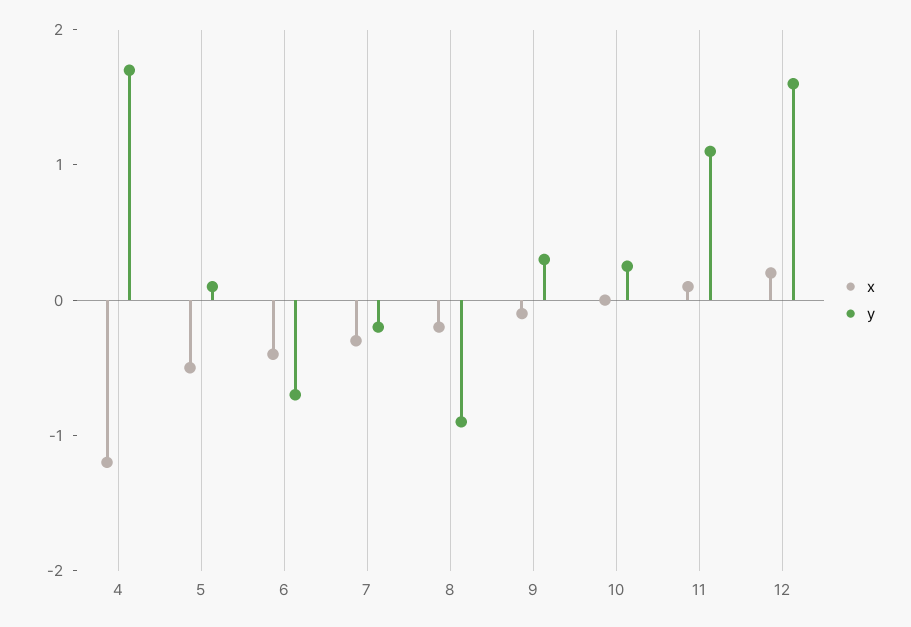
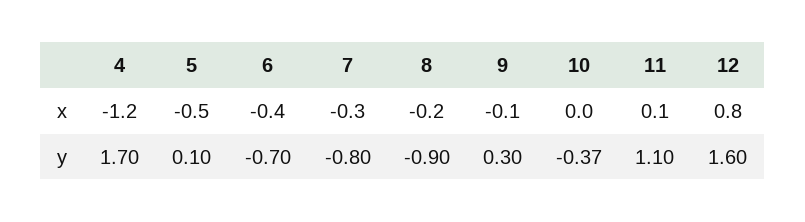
  {
    "x": {
      "4": -1.2,
      "5": -0.5,
      "6": -0.4,
      "7": -0.3,
      "8": -0.2,
      "9": -0.1,
      "10": 0,
      "11": 0.1,
-     "12": 0.2
+     "12": 0.8
    },
    "y": {
      "4": 1.7,
      "5": 0.1,
      "6": -0.7,
-     "7": -0.2,
+     "7": -0.8,
      "8": -0.9,
      "9": 0.3,
-     "10": 0.2,
+     "10": -0.37,
      "11": 1.1,
      "12": 1.6
    }
  }

